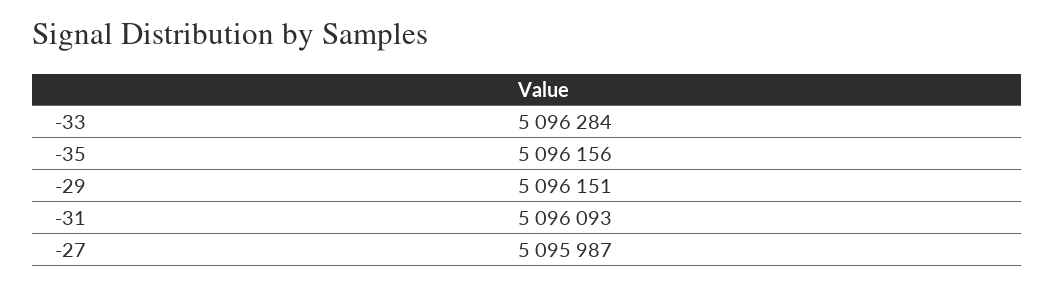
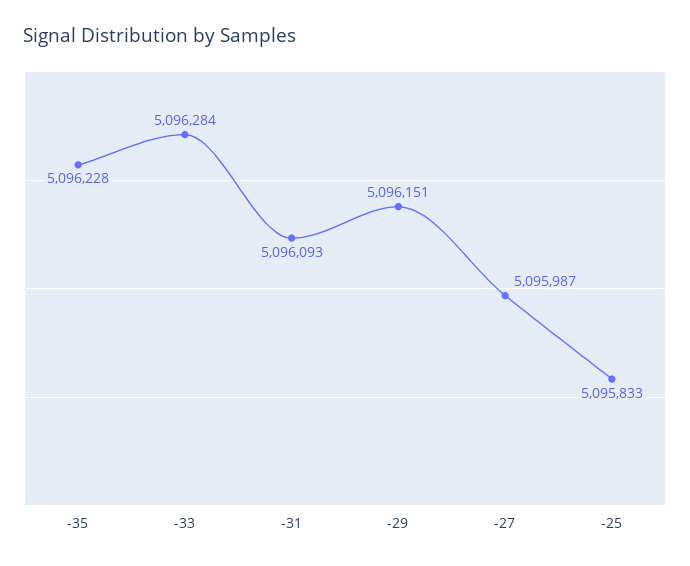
  {
    "-33": 5096284,
-   "-35": 5096156,
+   "-35": 5096228,
    "-29": 5096151,
    "-31": 5096093,
-   "-27": 5095987
+   "-27": 5095987,
+   "-25": 5095833
  }

